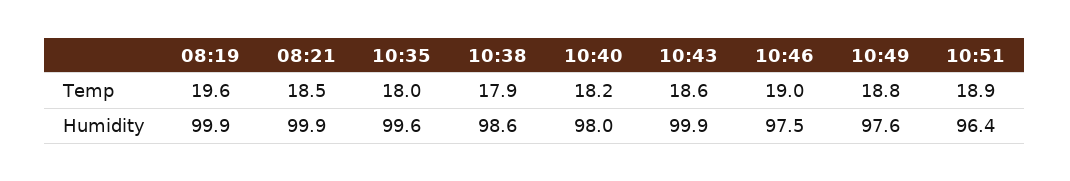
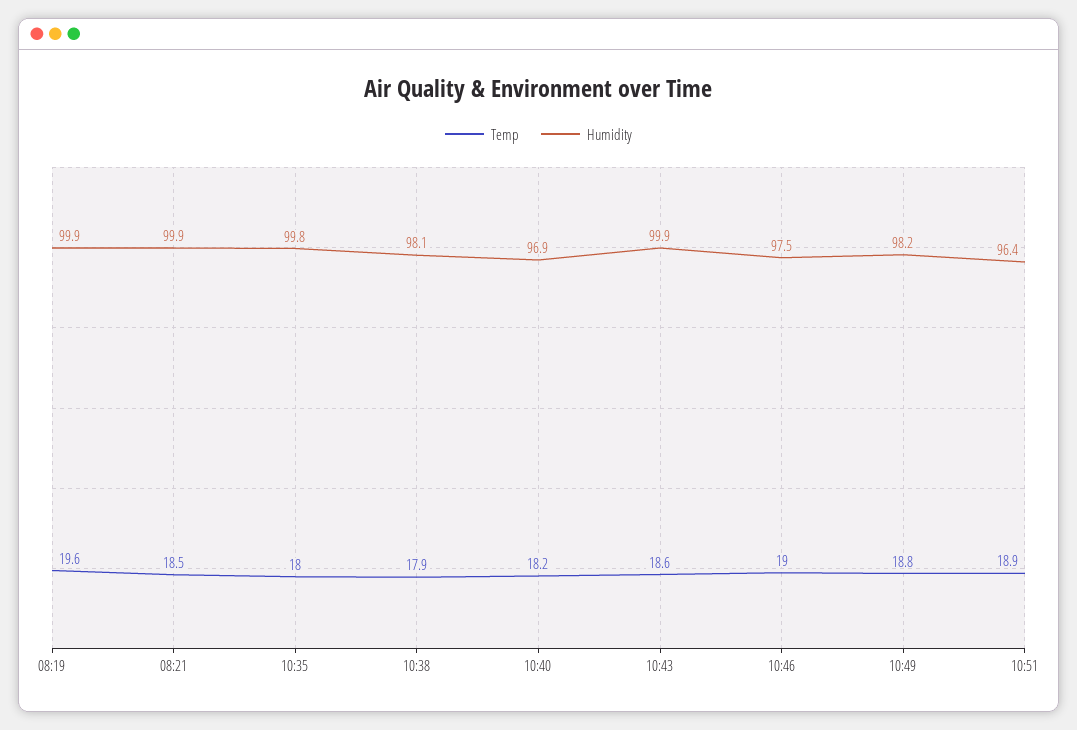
  {
    "Temp": {
      "08:19": 19.6,
      "08:21": 18.5,
      "10:35": 18,
      "10:38": 17.9,
      "10:40": 18.2,
      "10:43": 18.6,
      "10:46": 19,
      "10:49": 18.8,
      "10:51": 18.9
    },
    "Humidity": {
      "08:19": 99.9,
      "08:21": 99.9,
-     "10:35": 99.6,
+     "10:35": 99.8,
-     "10:38": 98.6,
+     "10:38": 98.1,
-     "10:40": 98,
+     "10:40": 96.9,
      "10:43": 99.9,
      "10:46": 97.5,
-     "10:49": 97.6,
+     "10:49": 98.2,
      "10:51": 96.4
    }
  }

